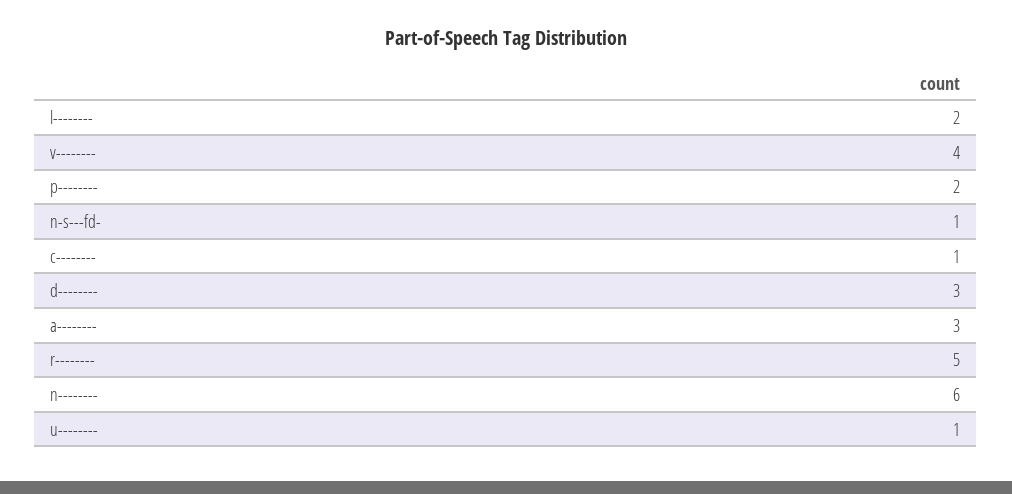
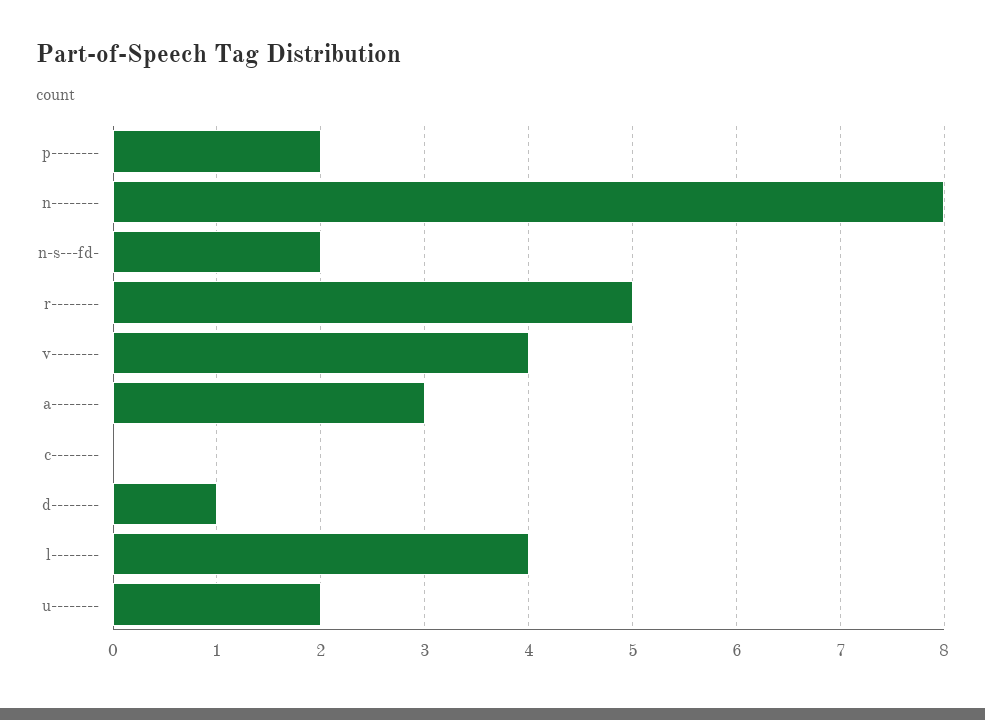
  {
-   "l--------": 2,
+   "l--------": 4,
    "v--------": 4,
    "p--------": 2,
-   "n-s---fd-": 1,
+   "n-s---fd-": 2,
-   "c--------": 1,
+   "c--------": 0,
-   "d--------": 3,
+   "d--------": 1,
    "a--------": 3,
    "r--------": 5,
-   "n--------": 6,
+   "n--------": 8,
-   "u--------": 1
+   "u--------": 2
  }

